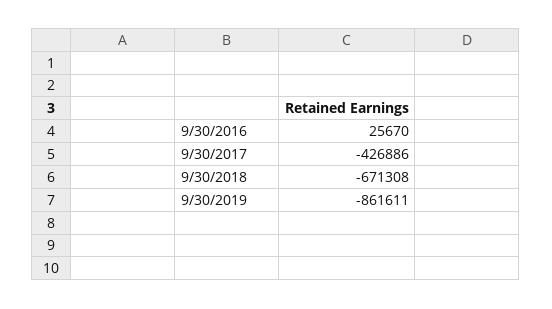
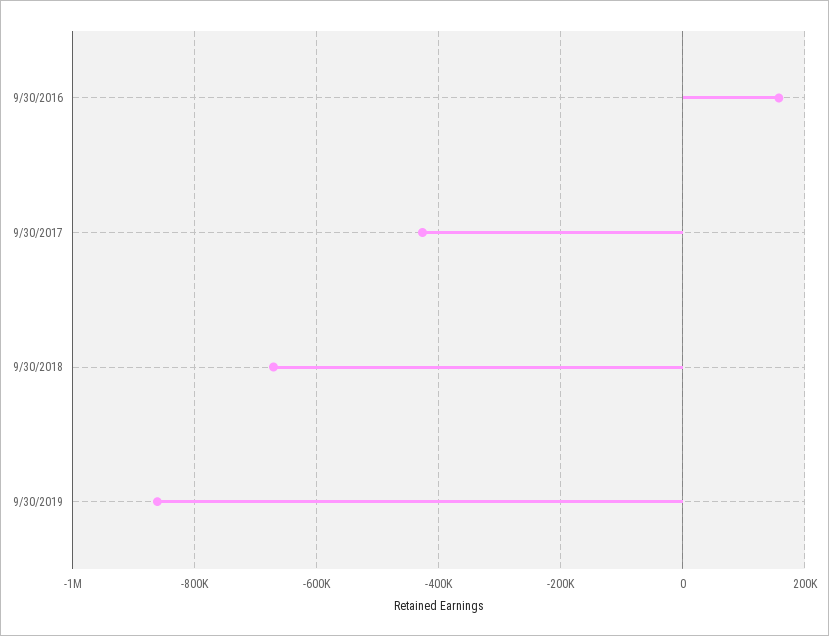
  {
-   "9/30/2016": 25670,
+   "9/30/2016": 160000,
    "9/30/2017": -426886,
    "9/30/2018": -671308,
    "9/30/2019": -861611
  }

